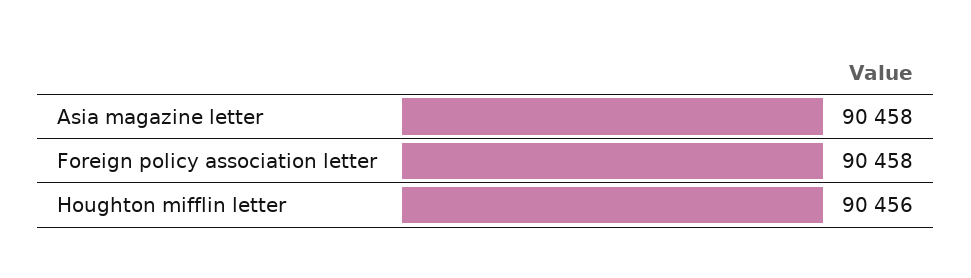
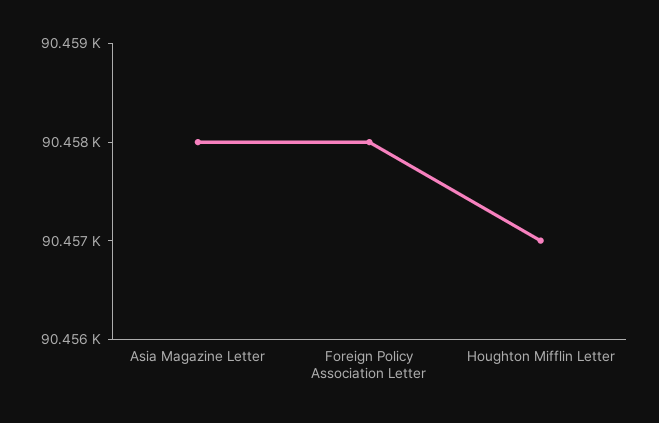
  {
    "Asia magazine letter": 90458,
    "Foreign policy association letter": 90458,
-   "Houghton mifflin letter": 90456
+   "Houghton mifflin letter": 90457
  }

